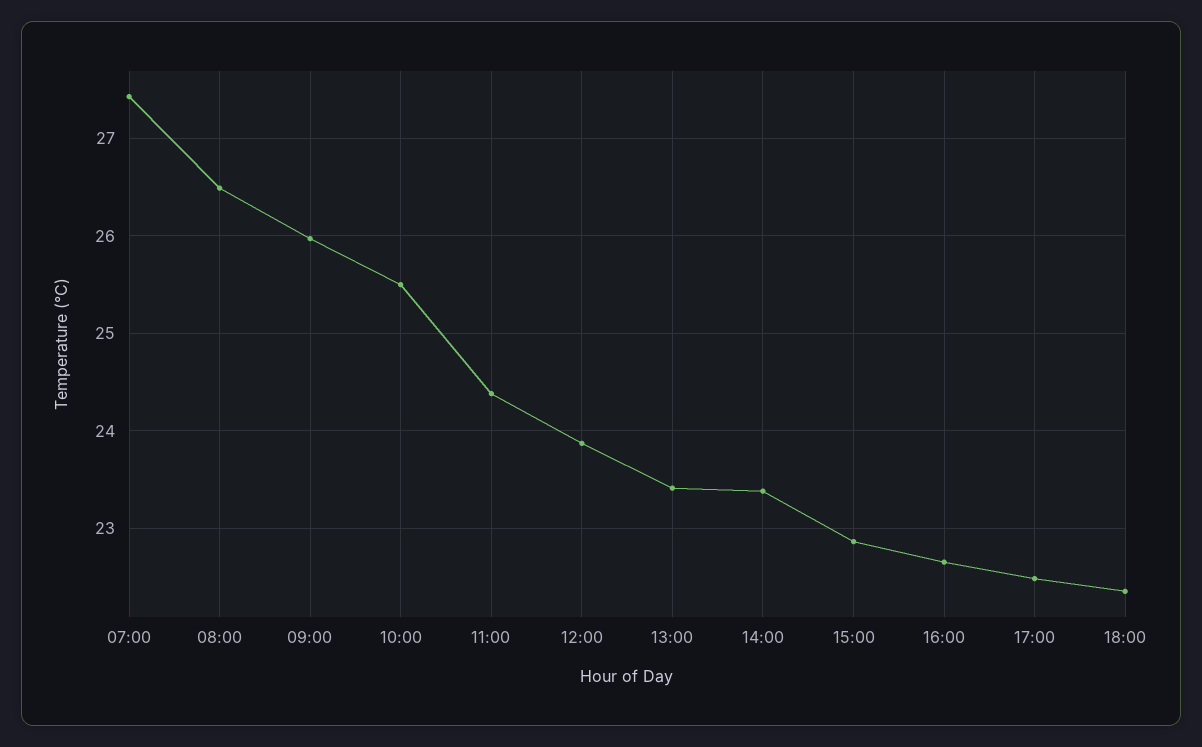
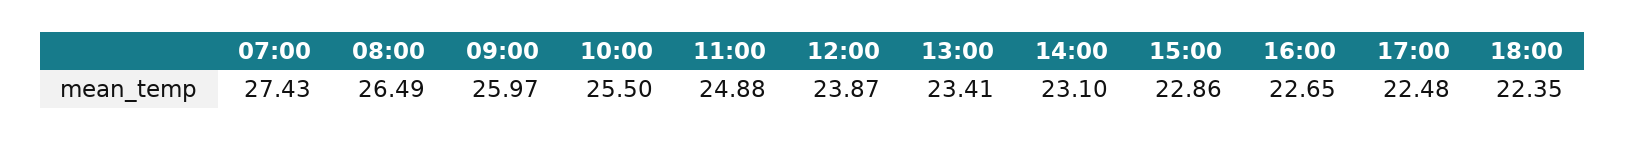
  {
    "07:00": 27.43,
    "08:00": 26.49,
    "09:00": 25.97,
    "10:00": 25.5,
-   "11:00": 24.4,
+   "11:00": 24.88,
    "12:00": 23.87,
    "13:00": 23.41,
-   "14:00": 23.4,
+   "14:00": 23.1,
    "15:00": 22.86,
    "16:00": 22.65,
    "17:00": 22.48,
    "18:00": 22.35
  }

